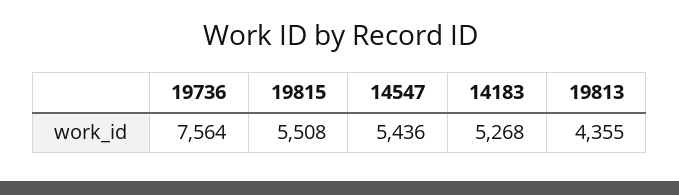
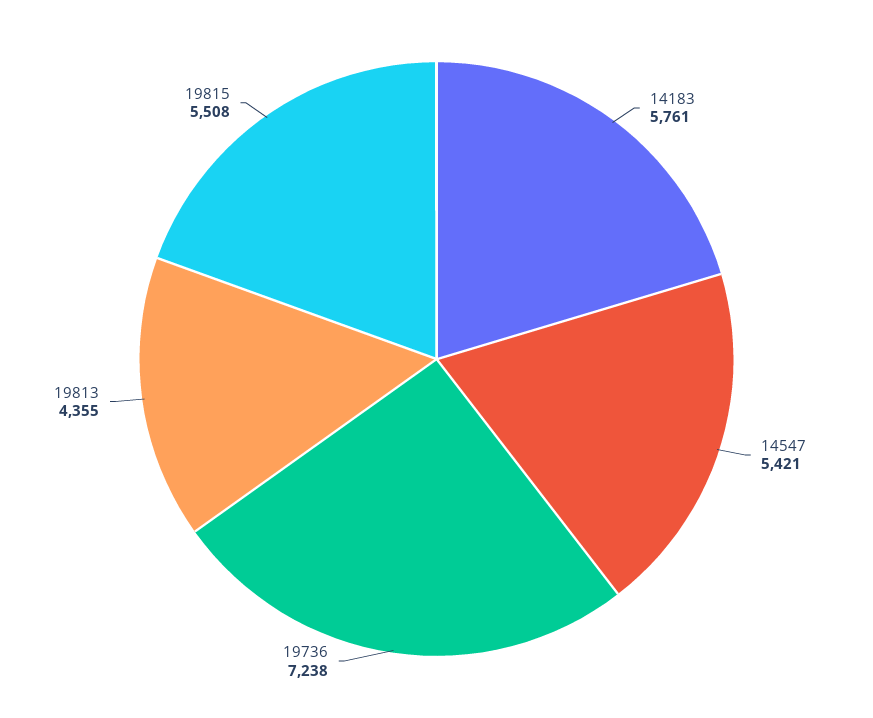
  {
-   "19736": 7564,
+   "19736": 7238,
    "19815": 5508,
-   "14547": 5436,
+   "14547": 5421,
-   "14183": 5268,
+   "14183": 5761,
    "19813": 4355
  }

